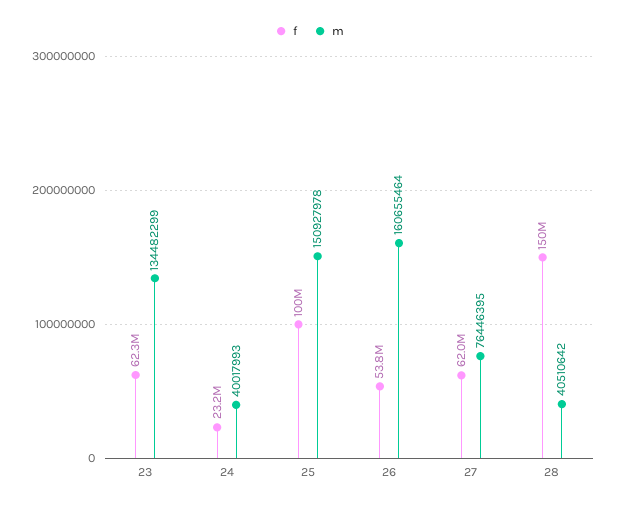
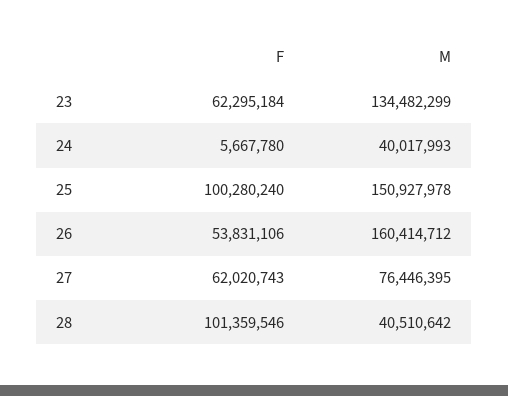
  {
    "f": {
      "23": 62295184,
-     "24": 23200000,
+     "24": 5667780,
      "25": 100280240,
      "26": 53831106,
      "27": 62020743,
-     "28": 150000000
+     "28": 101359546
    },
    "m": {
      "23": 134482299,
      "24": 40017993,
      "25": 150927978,
-     "26": 160655464,
+     "26": 160414712,
      "27": 76446395,
      "28": 40510642
    }
  }

